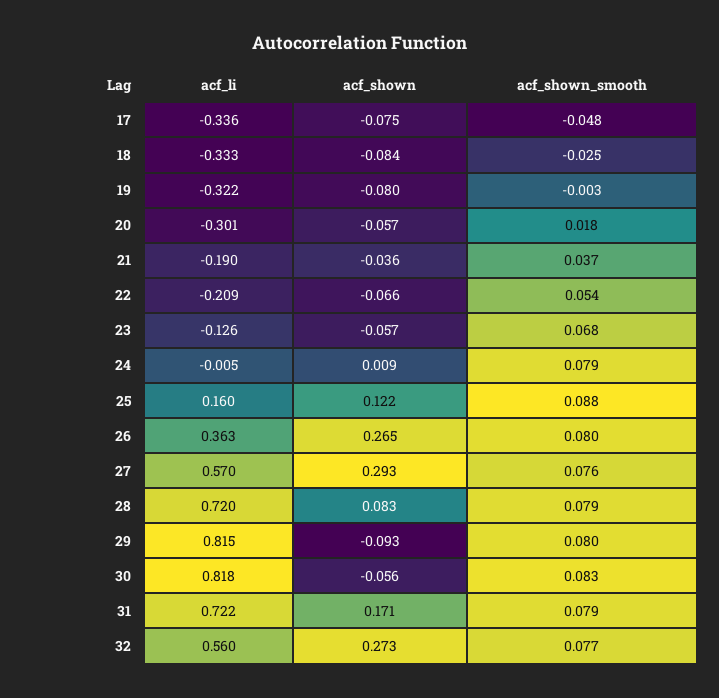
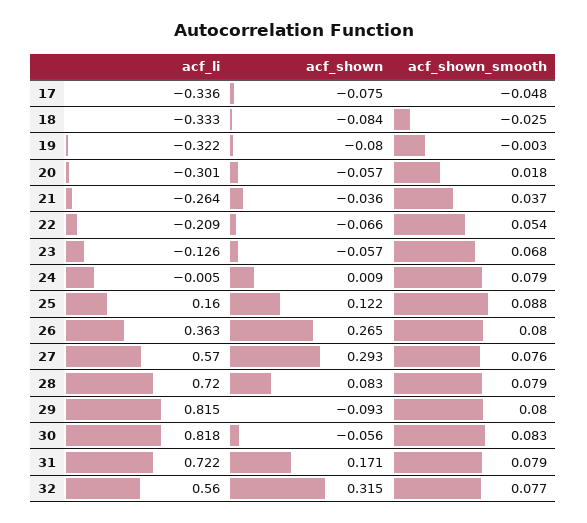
  {
    "acf_li": {
      "17": -0.336,
      "18": -0.333,
      "19": -0.322,
      "20": -0.301,
-     "21": -0.19,
+     "21": -0.264,
      "22": -0.209,
      "23": -0.126,
      "24": -0.005,
      "25": 0.16,
      "26": 0.363,
      "27": 0.57,
      "28": 0.72,
      "29": 0.815,
      "30": 0.818,
      "31": 0.722,
      "32": 0.56
    },
    "acf_shown": {
      "17": -0.075,
      "18": -0.084,
      "19": -0.08,
      "20": -0.057,
      "21": -0.036,
      "22": -0.066,
      "23": -0.057,
      "24": 0.009,
      "25": 0.122,
      "26": 0.265,
      "27": 0.293,
      "28": 0.083,
      "29": -0.093,
      "30": -0.056,
      "31": 0.171,
-     "32": 0.273
+     "32": 0.315
    },
    "acf_shown_smooth": {
      "17": -0.048,
      "18": -0.025,
      "19": -0.003,
      "20": 0.018,
      "21": 0.037,
      "22": 0.054,
      "23": 0.068,
      "24": 0.079,
      "25": 0.088,
      "26": 0.08,
      "27": 0.076,
      "28": 0.079,
      "29": 0.08,
      "30": 0.083,
      "31": 0.079,
      "32": 0.077
    }
  }

